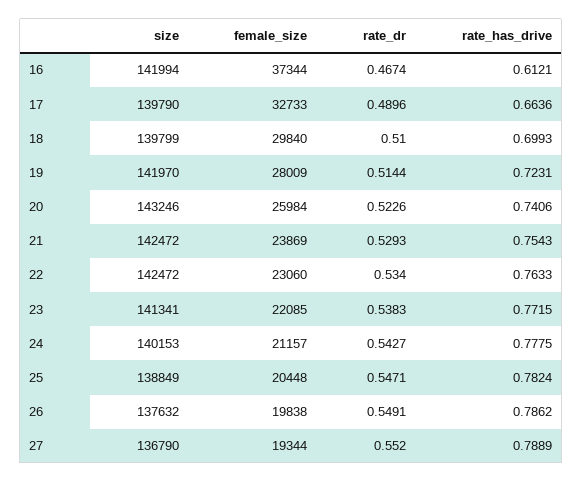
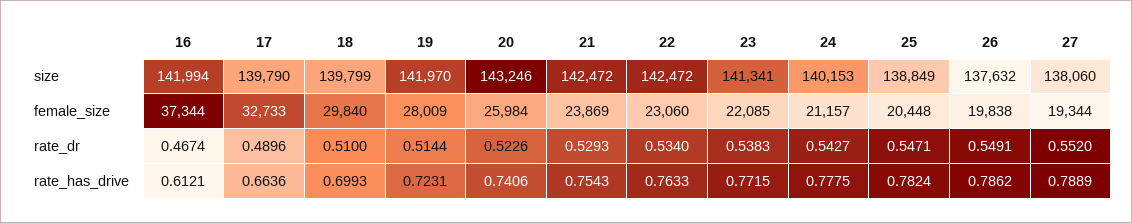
  {
    "size": {
      "16": 141994,
      "17": 139790,
      "18": 139799,
      "19": 141970,
      "20": 143246,
      "21": 142472,
      "22": 142472,
      "23": 141341,
      "24": 140153,
      "25": 138849,
      "26": 137632,
-     "27": 136790
+     "27": 138060
    },
    "female_size": {
      "16": 37344,
      "17": 32733,
      "18": 29840,
      "19": 28009,
      "20": 25984,
      "21": 23869,
      "22": 23060,
      "23": 22085,
      "24": 21157,
      "25": 20448,
      "26": 19838,
      "27": 19344
    },
    "rate_dr": {
      "16": 0.4674,
      "17": 0.4896,
      "18": 0.51,
      "19": 0.5144,
      "20": 0.5226,
      "21": 0.5293,
      "22": 0.534,
      "23": 0.5383,
      "24": 0.5427,
      "25": 0.5471,
      "26": 0.5491,
      "27": 0.552
    },
    "rate_has_drive": {
      "16": 0.6121,
      "17": 0.6636,
      "18": 0.6993,
      "19": 0.7231,
      "20": 0.7406,
      "21": 0.7543,
      "22": 0.7633,
      "23": 0.7715,
      "24": 0.7775,
      "25": 0.7824,
      "26": 0.7862,
      "27": 0.7889
    }
  }

